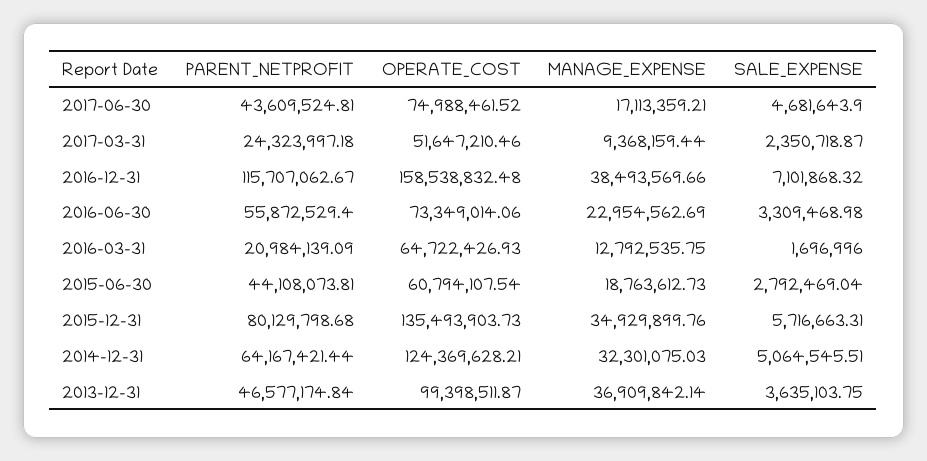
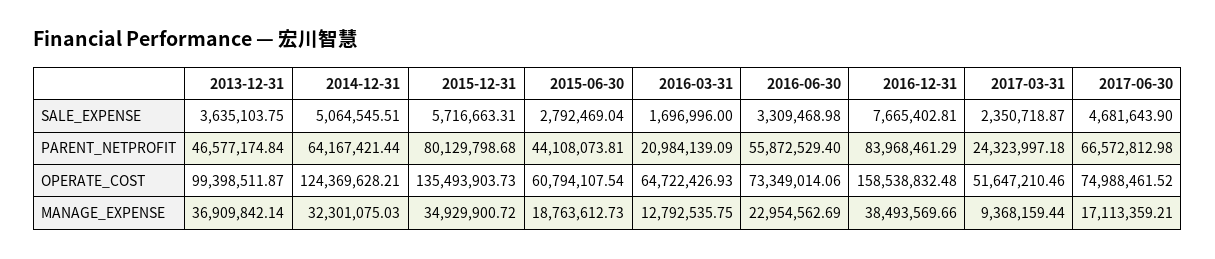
  {
    "PARENT_NETPROFIT": {
-     "2017-06-30": 43609524.81,
+     "2017-06-30": 66572812.98,
      "2017-03-31": 24323997.18,
-     "2016-12-31": 115707062.67,
+     "2016-12-31": 83968461.29,
      "2016-06-30": 55872529.4,
      "2016-03-31": 20984139.09,
      "2015-06-30": 44108073.81,
      "2015-12-31": 80129798.68,
      "2014-12-31": 64167421.44,
      "2013-12-31": 46577174.84
    },
    "OPERATE_COST": {
      "2017-06-30": 74988461.52,
      "2017-03-31": 51647210.46,
      "2016-12-31": 158538832.48,
      "2016-06-30": 73349014.06,
      "2016-03-31": 64722426.93,
      "2015-06-30": 60794107.54,
      "2015-12-31": 135493903.73,
      "2014-12-31": 124369628.21,
      "2013-12-31": 99398511.87
    },
    "MANAGE_EXPENSE": {
      "2017-06-30": 17113359.21,
      "2017-03-31": 9368159.44,
      "2016-12-31": 38493569.66,
      "2016-06-30": 22954562.69,
      "2016-03-31": 12792535.75,
      "2015-06-30": 18763612.73,
-     "2015-12-31": 34929899.76,
+     "2015-12-31": 34929900.72,
      "2014-12-31": 32301075.03,
      "2013-12-31": 36909842.14
    },
    "SALE_EXPENSE": {
      "2017-06-30": 4681643.9,
      "2017-03-31": 2350718.87,
-     "2016-12-31": 7101868.32,
+     "2016-12-31": 7665402.81,
      "2016-06-30": 3309468.98,
      "2016-03-31": 1696996,
      "2015-06-30": 2792469.04,
      "2015-12-31": 5716663.31,
      "2014-12-31": 5064545.51,
      "2013-12-31": 3635103.75
    }
  }

